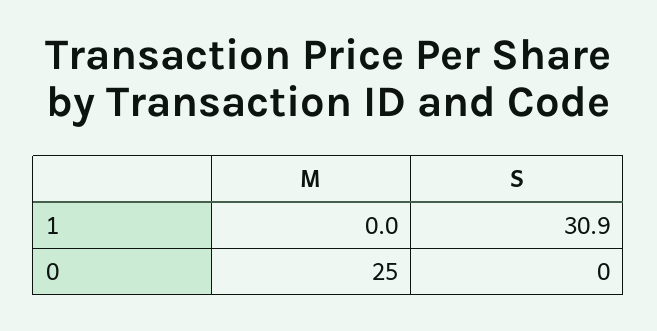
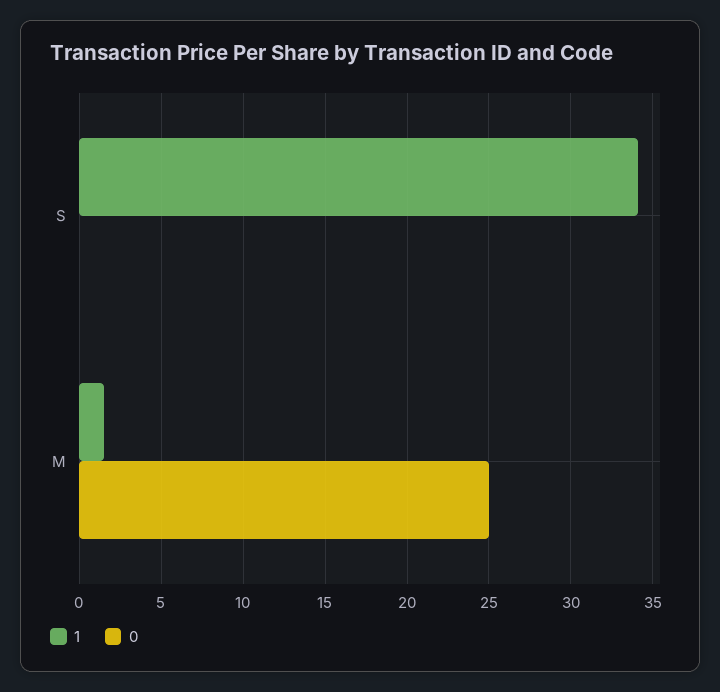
  {
    "1": {
-     "M": 0,
+     "M": 1.5,
-     "S": 30.9
+     "S": 34
    },
    "0": {
      "M": 25,
      "S": 0
    }
  }

